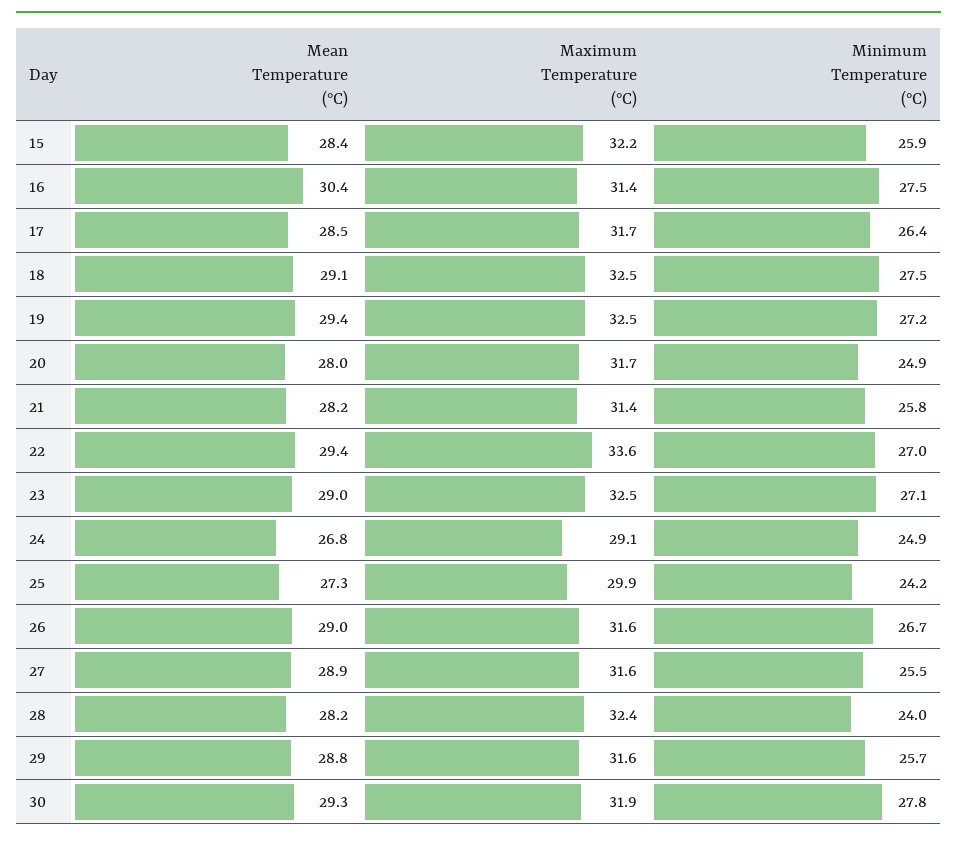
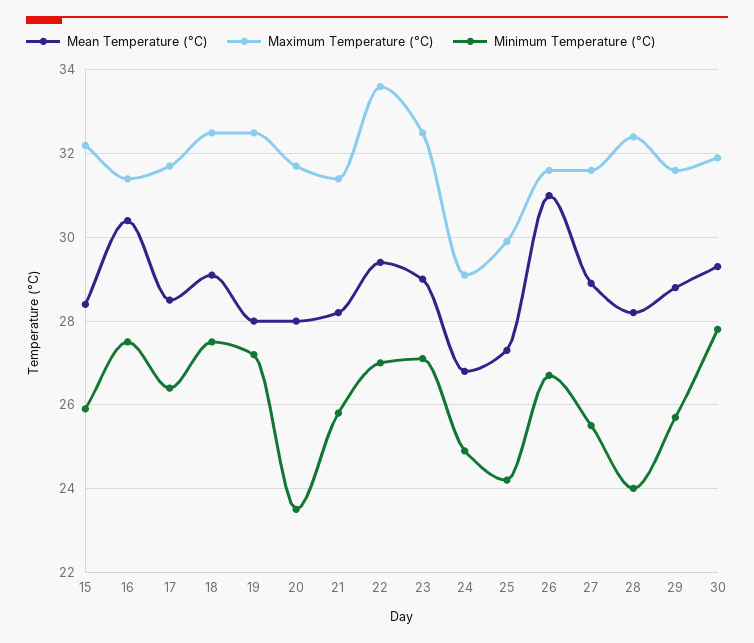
  {
    "Mean Temperature (°C)": {
      "15": 28.4,
      "16": 30.4,
      "17": 28.5,
      "18": 29.1,
-     "19": 29.4,
+     "19": 28,
      "20": 28,
      "21": 28.2,
      "22": 29.4,
      "23": 29,
      "24": 26.8,
      "25": 27.3,
-     "26": 29,
+     "26": 31,
      "27": 28.9,
      "28": 28.2,
      "29": 28.8,
      "30": 29.3
    },
    "Maximum Temperature (°C)": {
      "15": 32.2,
      "16": 31.4,
      "17": 31.7,
      "18": 32.5,
      "19": 32.5,
      "20": 31.7,
      "21": 31.4,
      "22": 33.6,
      "23": 32.5,
      "24": 29.1,
      "25": 29.9,
      "26": 31.6,
      "27": 31.6,
      "28": 32.4,
      "29": 31.6,
      "30": 31.9
    },
    "Minimum Temperature (°C)": {
      "15": 25.9,
      "16": 27.5,
      "17": 26.4,
      "18": 27.5,
      "19": 27.2,
-     "20": 24.9,
+     "20": 23.5,
      "21": 25.8,
      "22": 27,
      "23": 27.1,
      "24": 24.9,
      "25": 24.2,
      "26": 26.7,
      "27": 25.5,
      "28": 24,
      "29": 25.7,
      "30": 27.8
    }
  }

